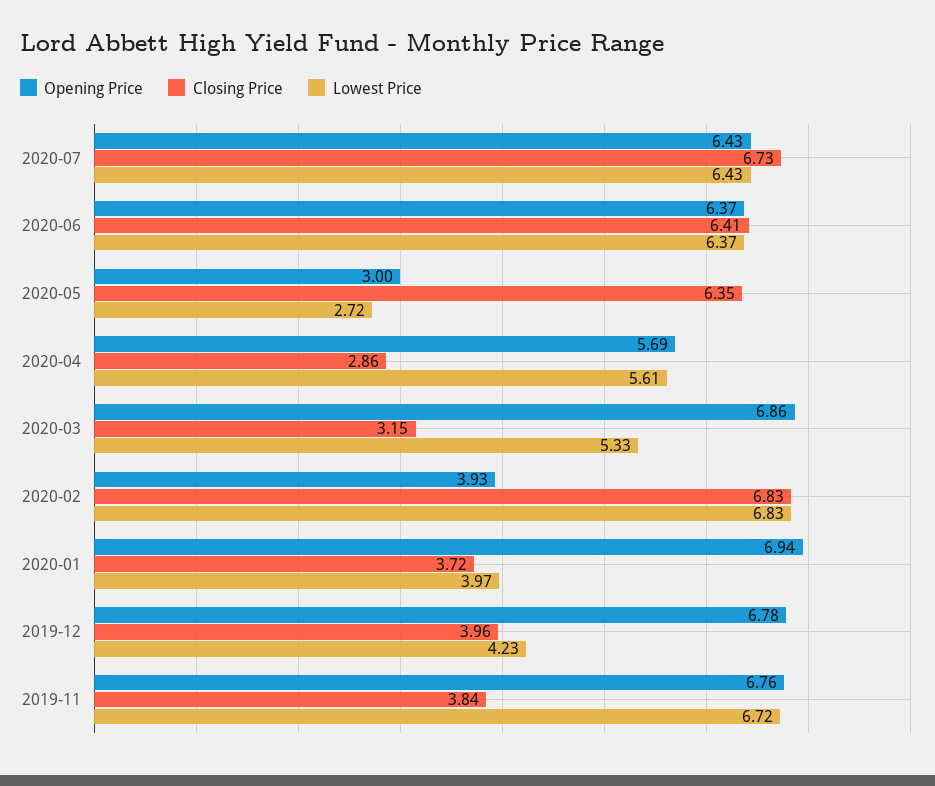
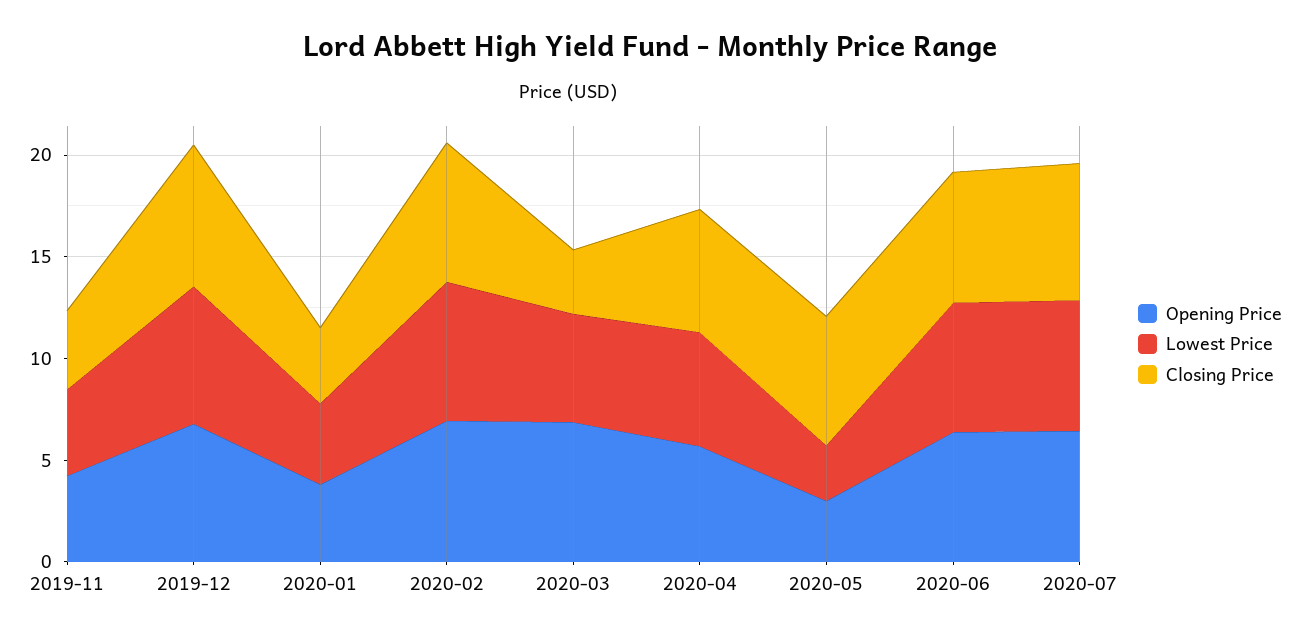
  {
    "Opening Price": {
      "2020-07": 6.43,
      "2020-06": 6.37,
      "2020-05": 3,
      "2020-04": 5.69,
      "2020-03": 6.86,
-     "2020-02": 3.93,
+     "2020-02": 7,
-     "2020-01": 6.94,
+     "2020-01": 4,
      "2019-12": 6.78,
-     "2019-11": 6.76
+     "2019-11": 4
    },
    "Closing Price": {
      "2020-07": 6.73,
      "2020-06": 6.41,
      "2020-05": 6.35,
-     "2020-04": 2.86,
+     "2020-04": 6,
      "2020-03": 3.15,
      "2020-02": 6.83,
      "2020-01": 3.72,
-     "2019-12": 3.96,
+     "2019-12": 7,
      "2019-11": 3.84
    },
    "Lowest Price": {
      "2020-07": 6.43,
      "2020-06": 6.37,
      "2020-05": 2.72,
      "2020-04": 5.61,
      "2020-03": 5.33,
      "2020-02": 6.83,
      "2020-01": 3.97,
-     "2019-12": 4.23,
+     "2019-12": 7,
-     "2019-11": 6.72
+     "2019-11": 4
    }
  }

